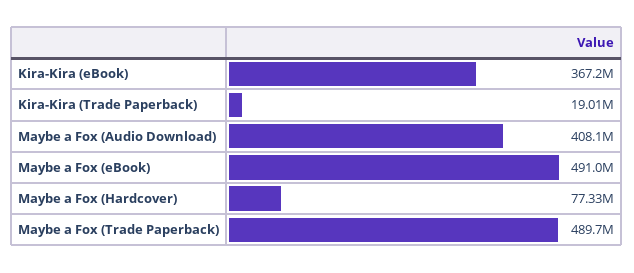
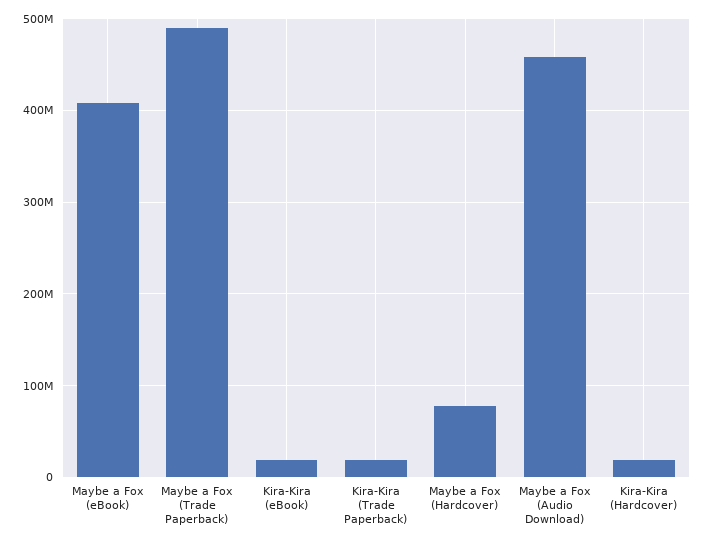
  {
-   "Kira-Kira (eBook)": 367200000,
+   "Kira-Kira (eBook)": 20000000,
    "Kira-Kira (Trade Paperback)": 19010000,
-   "Maybe a Fox (Audio Download)": 408100000,
+   "Maybe a Fox (Audio Download)": 460000000,
-   "Maybe a Fox (eBook)": 491000000,
+   "Maybe a Fox (eBook)": 410000000,
    "Maybe a Fox (Hardcover)": 77330000,
-   "Maybe a Fox (Trade Paperback)": 489700000
+   "Maybe a Fox (Trade Paperback)": 489700000,
+   "Kira-Kira (Hardcover)": 20000000
  }

